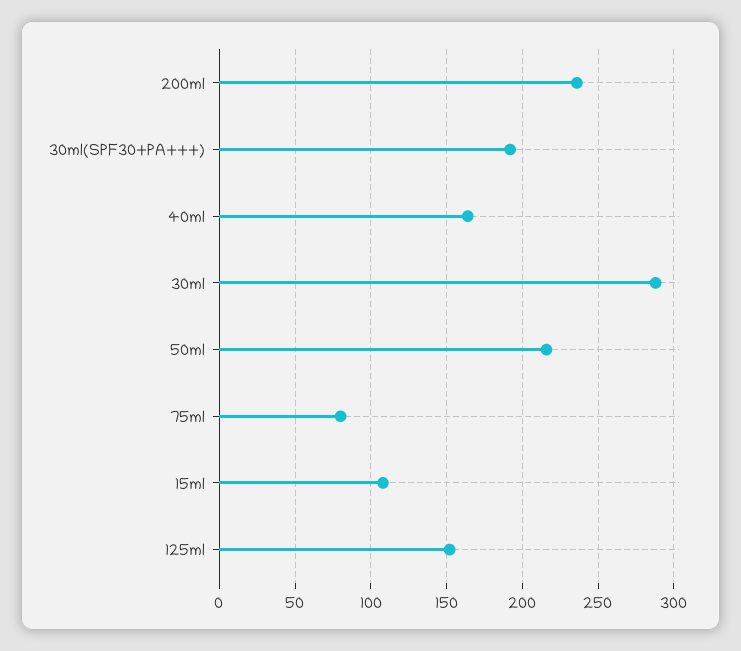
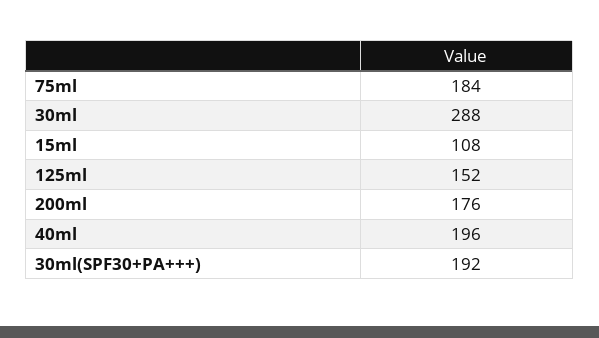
  {
-   "200ml": 235,
+   "200ml": 176,
    "30ml(SPF30+PA+++)": 192,
-   "40ml": 165,
+   "40ml": 196,
    "30ml": 288,
-   "50ml": 215,
-   "75ml": 80,
+   "75ml": 184,
    "15ml": 108,
    "125ml": 152
  }

